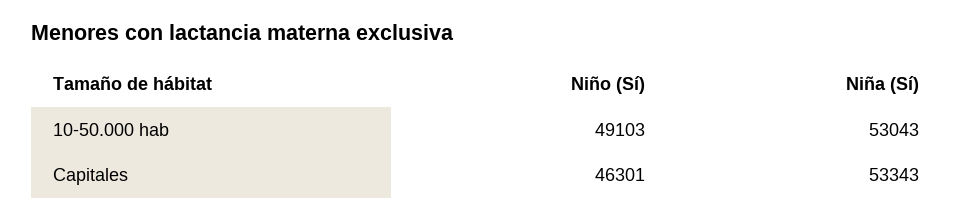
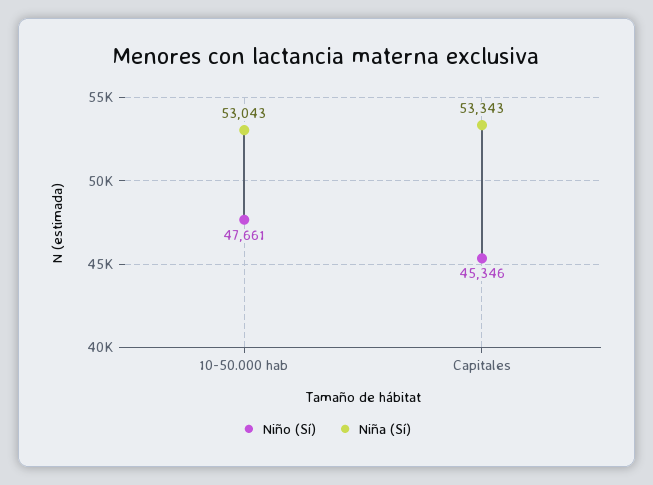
  {
    "Niño (Sí)": {
-     "10-50.000 hab": 49103,
+     "10-50.000 hab": 47661,
-     "Capitales": 46301
+     "Capitales": 45346
    },
    "Niña (Sí)": {
      "10-50.000 hab": 53043,
      "Capitales": 53343
    }
  }

